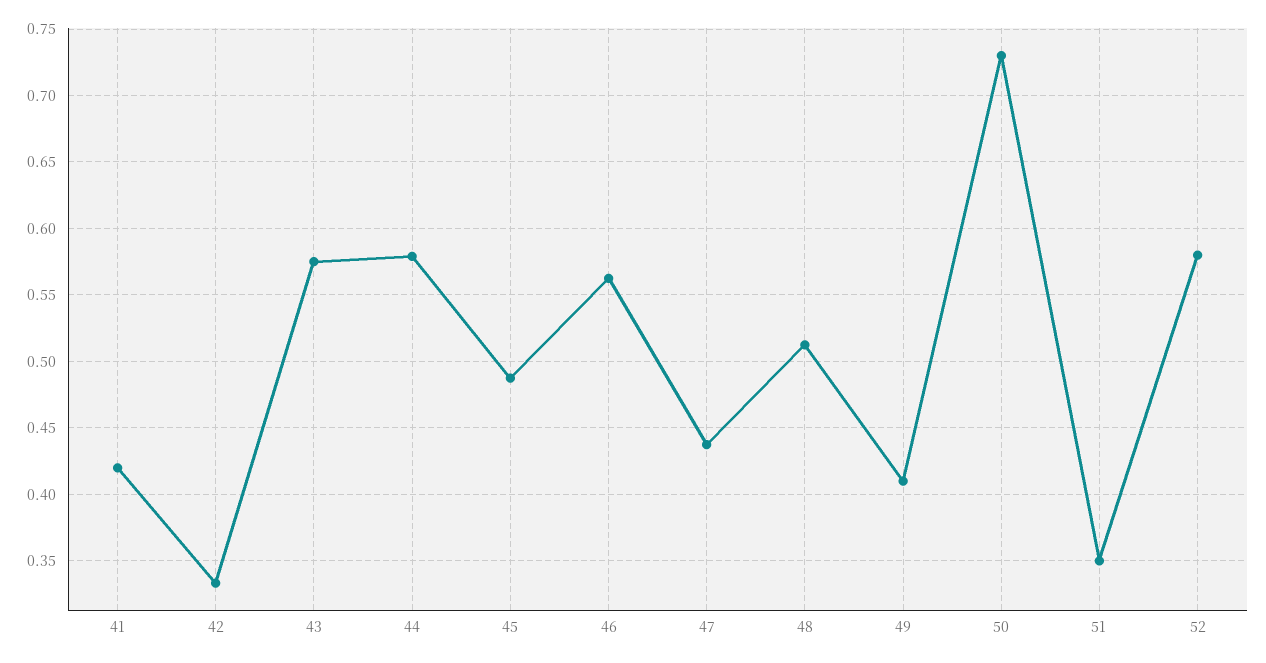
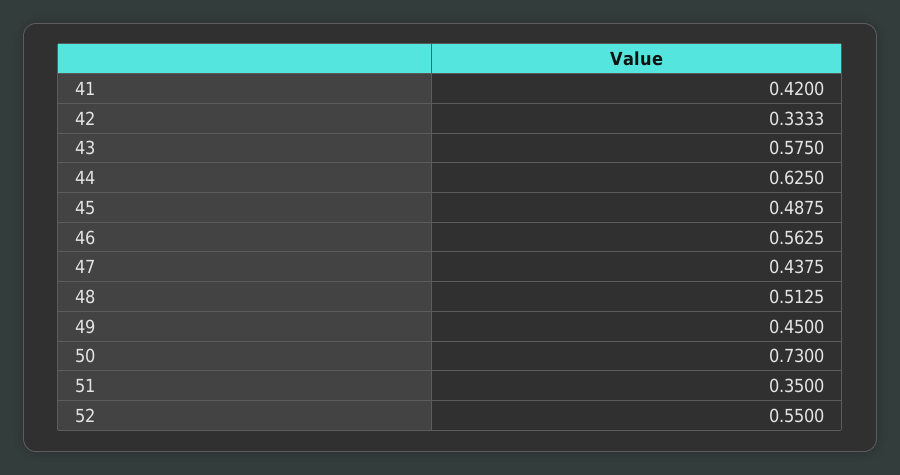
  {
    "41": 0.42,
    "42": 0.3333,
    "43": 0.575,
-   "44": 0.58,
+   "44": 0.625,
    "45": 0.4875,
    "46": 0.5625,
    "47": 0.4375,
    "48": 0.5125,
-   "49": 0.41,
+   "49": 0.45,
    "50": 0.73,
    "51": 0.35,
-   "52": 0.58
+   "52": 0.55
  }

